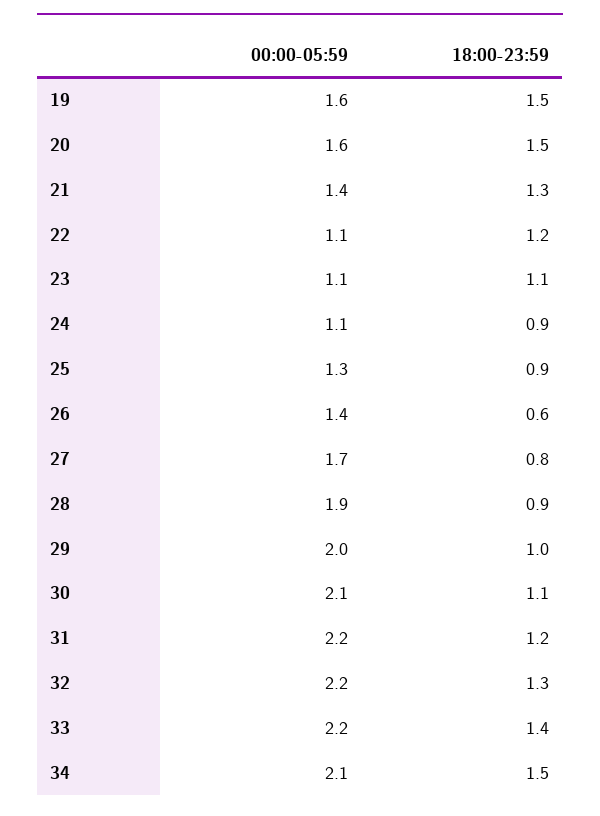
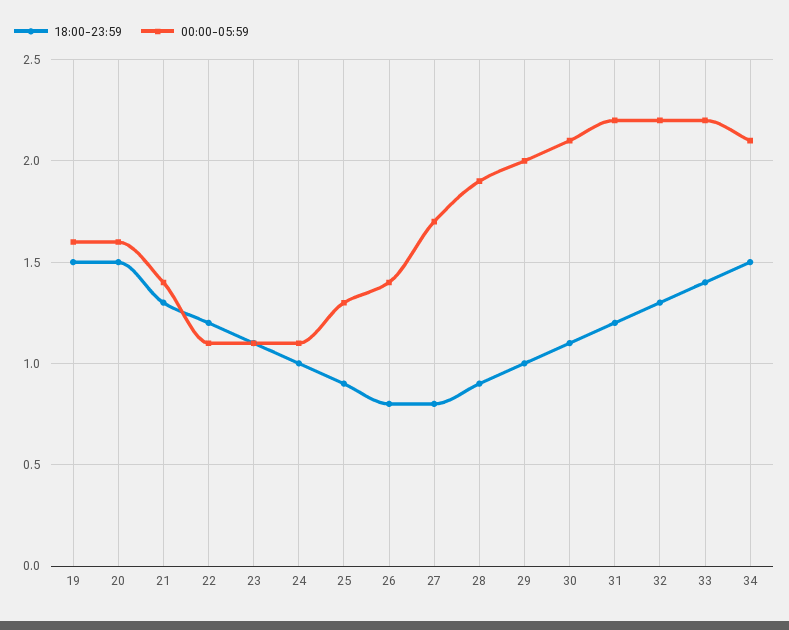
  {
    "00:00-05:59": {
      "19": 1.6,
      "20": 1.6,
      "21": 1.4,
      "22": 1.1,
      "23": 1.1,
      "24": 1.1,
      "25": 1.3,
      "26": 1.4,
      "27": 1.7,
      "28": 1.9,
      "29": 2,
      "30": 2.1,
      "31": 2.2,
      "32": 2.2,
      "33": 2.2,
      "34": 2.1
    },
    "18:00-23:59": {
      "19": 1.5,
      "20": 1.5,
      "21": 1.3,
      "22": 1.2,
      "23": 1.1,
-     "24": 0.9,
+     "24": 1,
      "25": 0.9,
-     "26": 0.6,
+     "26": 0.8,
      "27": 0.8,
      "28": 0.9,
      "29": 1,
      "30": 1.1,
      "31": 1.2,
      "32": 1.3,
      "33": 1.4,
      "34": 1.5
    }
  }

